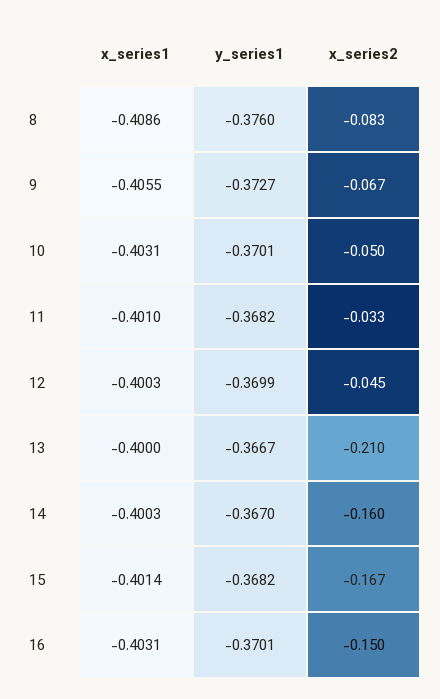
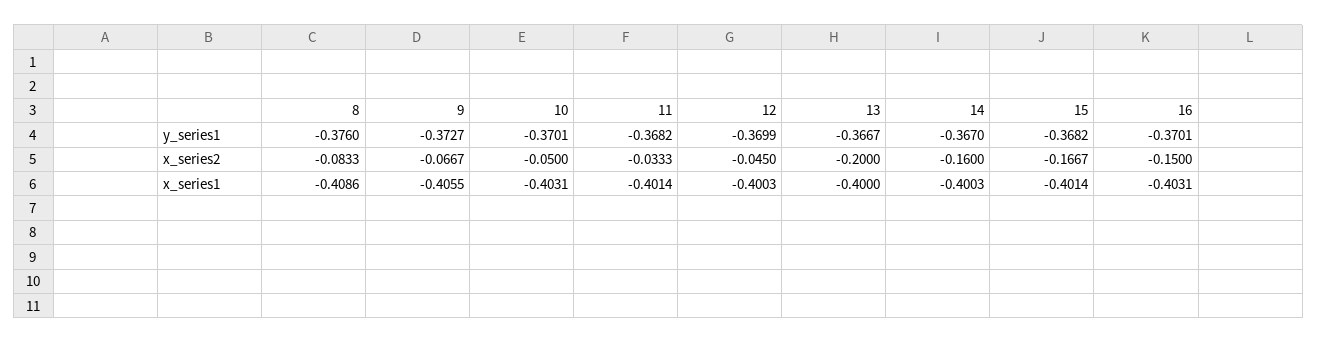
  {
    "x_series1": {
      "8": -0.4086,
      "9": -0.4055,
      "10": -0.4031,
-     "11": -0.401,
+     "11": -0.4014,
      "12": -0.4003,
      "13": -0.4,
      "14": -0.4003,
      "15": -0.4014,
      "16": -0.4031
    },
    "y_series1": {
      "8": -0.376,
      "9": -0.3727,
      "10": -0.3701,
      "11": -0.3682,
      "12": -0.3699,
      "13": -0.3667,
      "14": -0.367,
      "15": -0.3682,
      "16": -0.3701
    },
    "x_series2": {
      "8": -0.0833,
      "9": -0.0667,
      "10": -0.05,
      "11": -0.0333,
      "12": -0.045,
-     "13": -0.21,
+     "13": -0.2,
      "14": -0.16,
      "15": -0.1667,
      "16": -0.15
    }
  }

